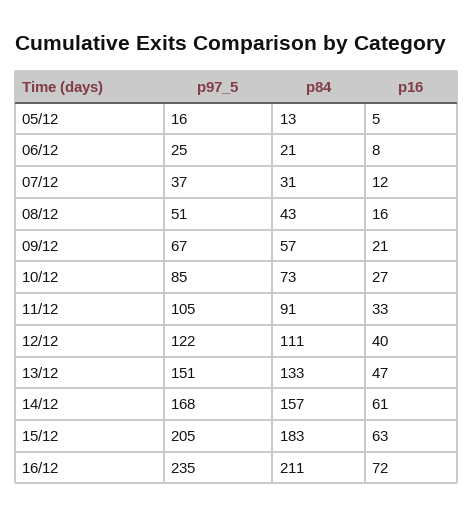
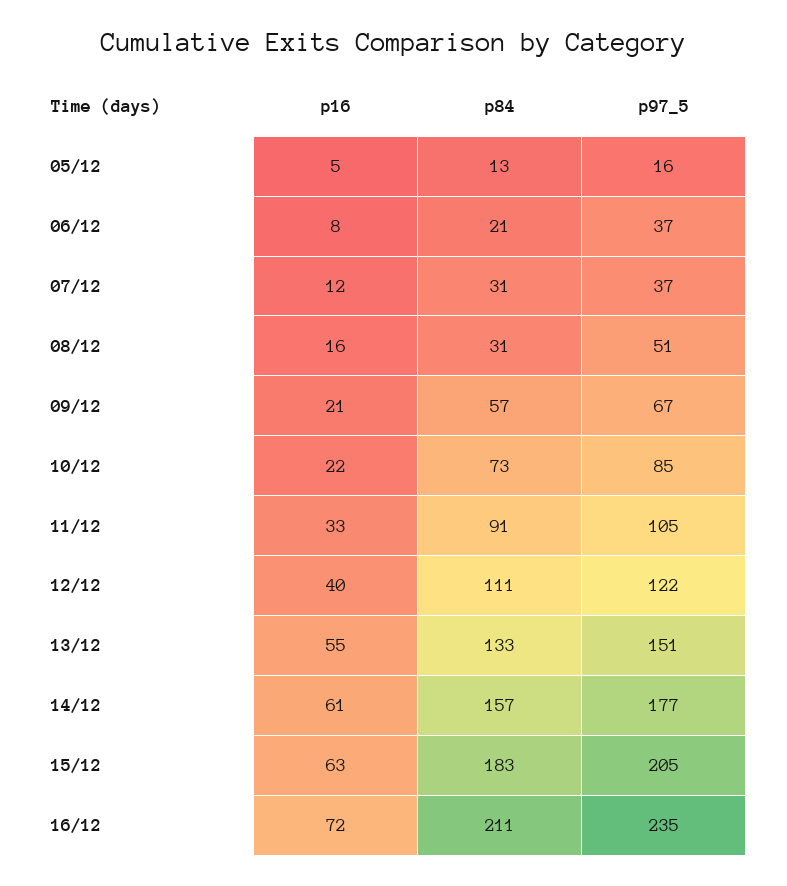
  {
    "p97_5": {
      "05/12": 16,
-     "06/12": 25,
+     "06/12": 37,
      "07/12": 37,
      "08/12": 51,
      "09/12": 67,
      "10/12": 85,
      "11/12": 105,
      "12/12": 122,
      "13/12": 151,
-     "14/12": 168,
+     "14/12": 177,
      "15/12": 205,
      "16/12": 235
    },
    "p84": {
      "05/12": 13,
      "06/12": 21,
      "07/12": 31,
-     "08/12": 43,
+     "08/12": 31,
      "09/12": 57,
      "10/12": 73,
      "11/12": 91,
      "12/12": 111,
      "13/12": 133,
      "14/12": 157,
      "15/12": 183,
      "16/12": 211
    },
    "p16": {
      "05/12": 5,
      "06/12": 8,
      "07/12": 12,
      "08/12": 16,
      "09/12": 21,
-     "10/12": 27,
+     "10/12": 22,
      "11/12": 33,
      "12/12": 40,
-     "13/12": 47,
+     "13/12": 55,
      "14/12": 61,
      "15/12": 63,
      "16/12": 72
    }
  }

